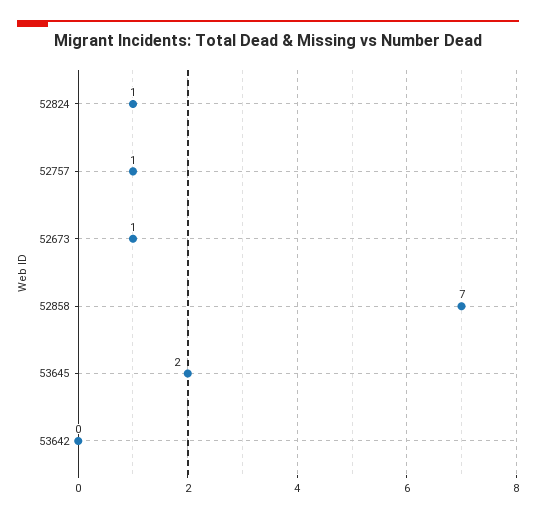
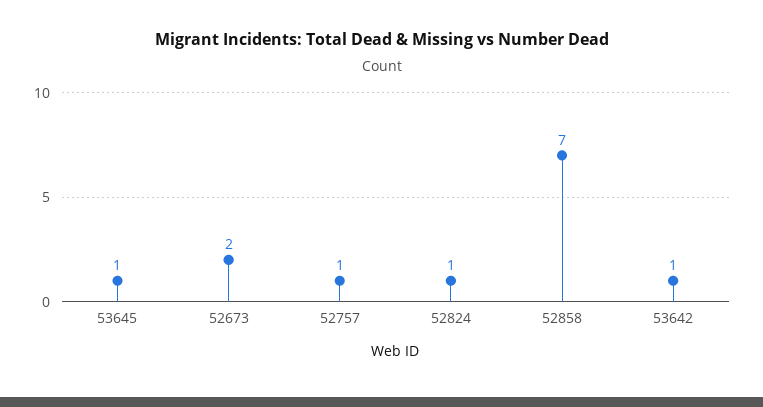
  {
    "52824": 1,
    "52757": 1,
-   "52673": 1,
+   "52673": 2,
    "52858": 7,
-   "53645": 2,
+   "53645": 1,
-   "53642": 0
+   "53642": 1
  }

